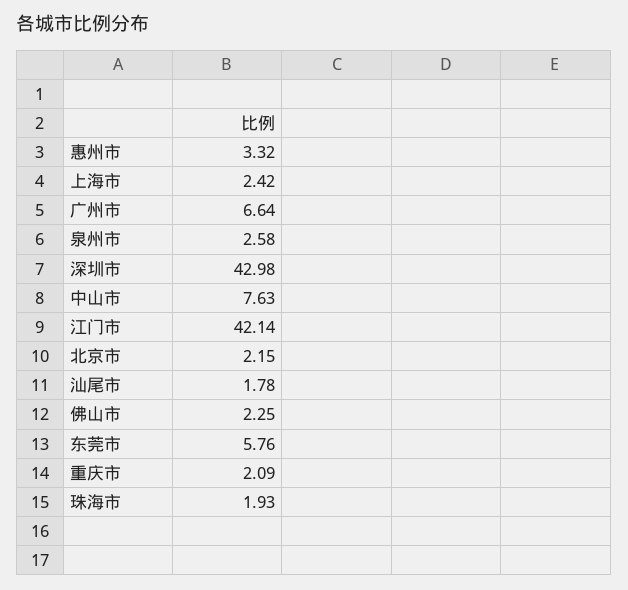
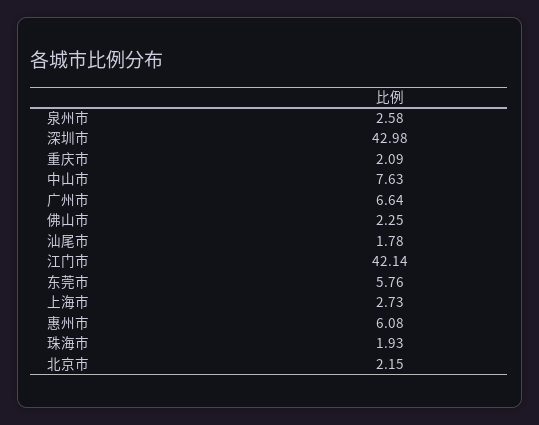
  {
-   "惠州市": 3.32,
+   "惠州市": 6.08,
-   "上海市": 2.42,
+   "上海市": 2.73,
    "广州市": 6.64,
    "泉州市": 2.58,
    "深圳市": 42.98,
    "中山市": 7.63,
    "江门市": 42.14,
    "北京市": 2.15,
    "汕尾市": 1.78,
    "佛山市": 2.25,
    "东莞市": 5.76,
    "重庆市": 2.09,
    "珠海市": 1.93
  }

